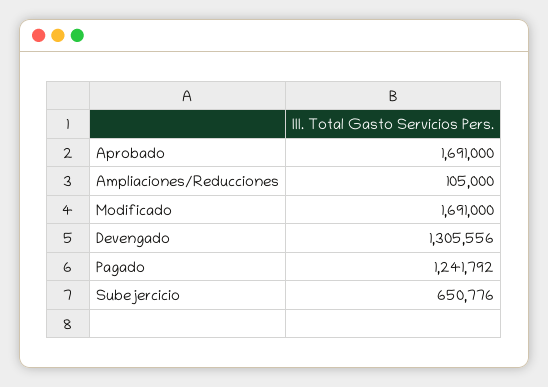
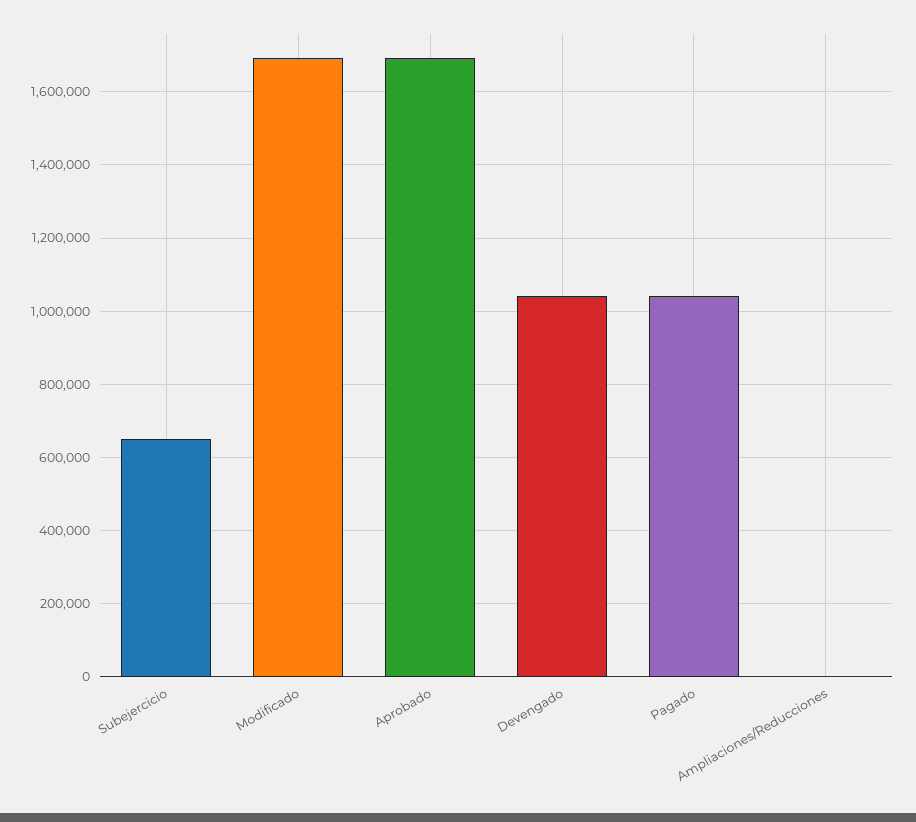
  {
    "Aprobado": 1691000,
-   "Ampliaciones/Reducciones": 105000,
+   "Ampliaciones/Reducciones": 0,
    "Modificado": 1691000,
-   "Devengado": 1305556,
+   "Devengado": 1040000,
-   "Pagado": 1241792,
+   "Pagado": 1040000,
    "Subejercicio": 650776
  }

